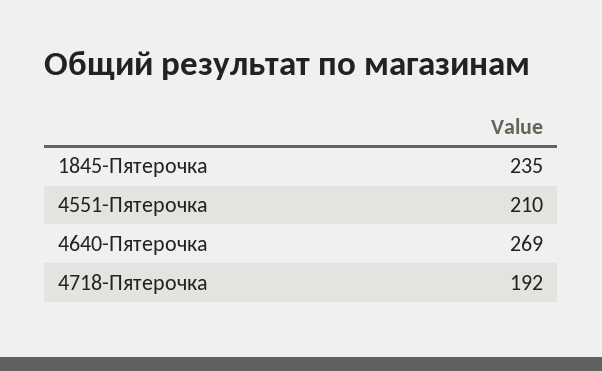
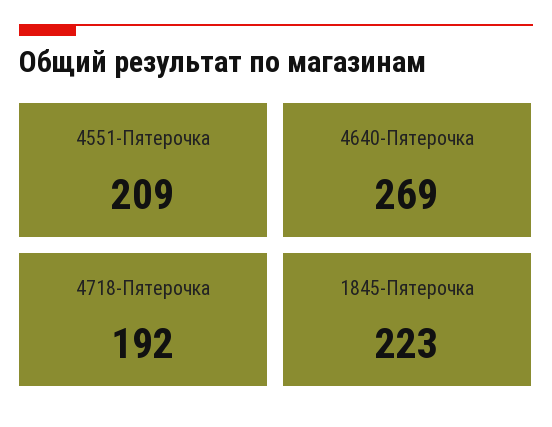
  {
-   "1845-Пятерочка": 235,
+   "1845-Пятерочка": 223,
-   "4551-Пятерочка": 210,
+   "4551-Пятерочка": 209,
    "4640-Пятерочка": 269,
    "4718-Пятерочка": 192
  }

